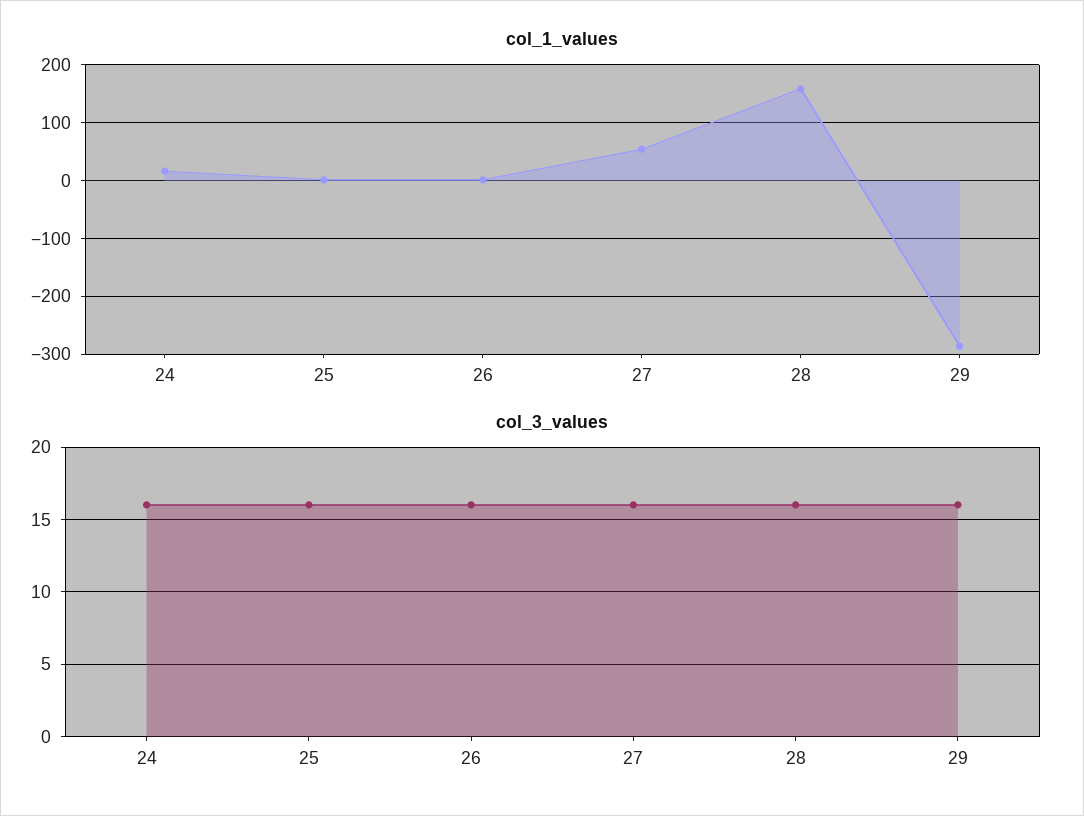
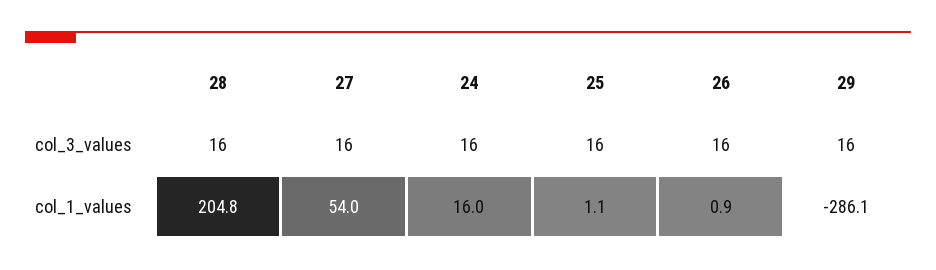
  {
    "col_1_values": {
      "24": 16,
      "25": 1.1,
      "26": 0.9,
      "27": 54,
-     "28": 160,
+     "28": 204.8,
      "29": -286.1
    },
    "col_3_values": {
      "24": 16,
      "25": 16,
      "26": 16,
      "27": 16,
      "28": 16,
      "29": 16
    }
  }

